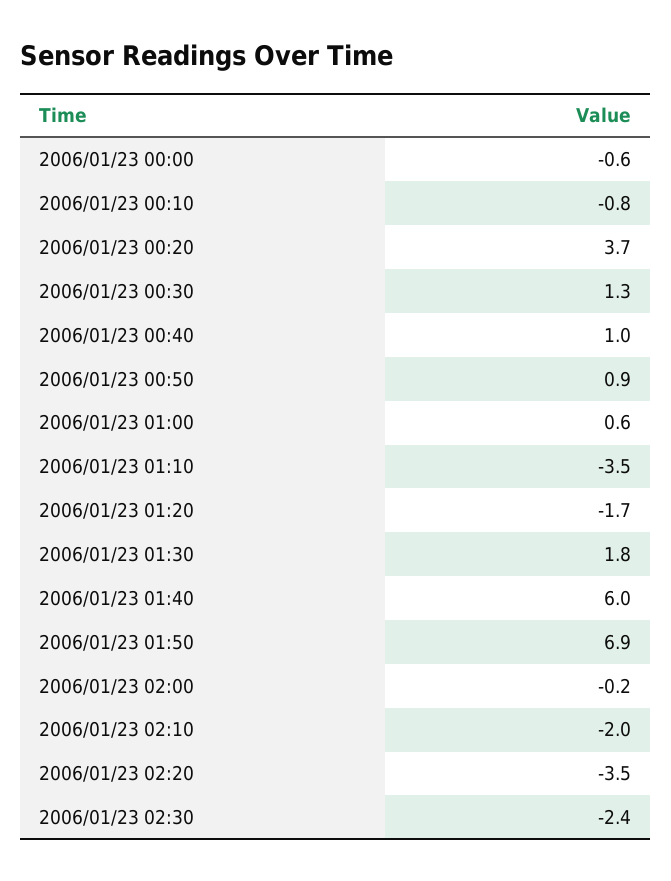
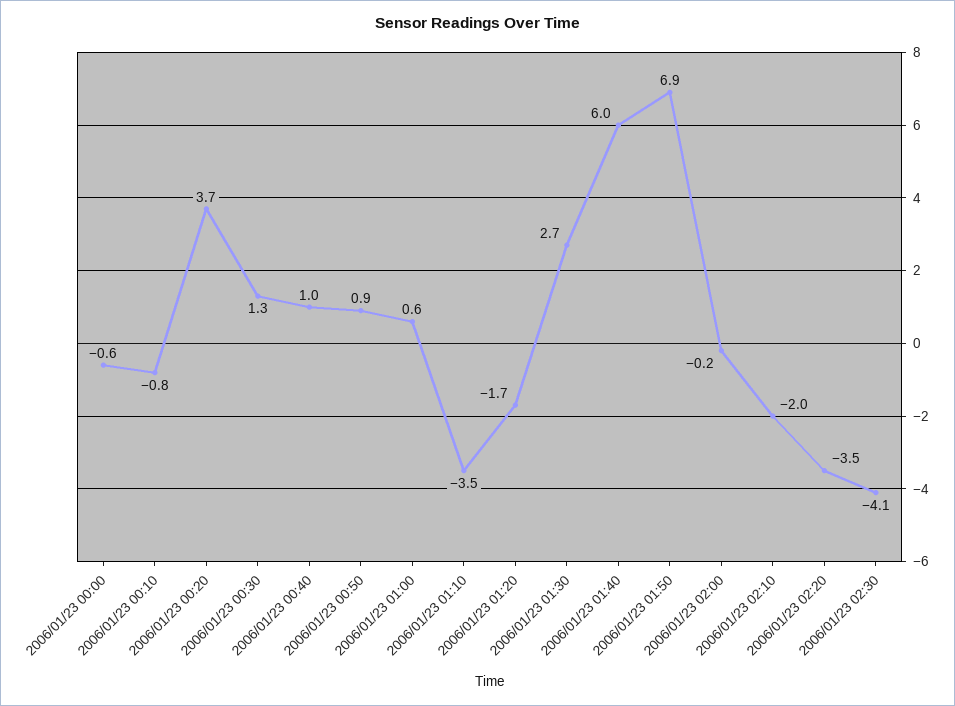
  {
    "2006/01/23 00:00": -0.6,
    "2006/01/23 00:10": -0.8,
    "2006/01/23 00:20": 3.7,
    "2006/01/23 00:30": 1.3,
    "2006/01/23 00:40": 1,
    "2006/01/23 00:50": 0.9,
    "2006/01/23 01:00": 0.6,
    "2006/01/23 01:10": -3.5,
    "2006/01/23 01:20": -1.7,
-   "2006/01/23 01:30": 1.8,
+   "2006/01/23 01:30": 2.7,
    "2006/01/23 01:40": 6,
    "2006/01/23 01:50": 6.9,
    "2006/01/23 02:00": -0.2,
    "2006/01/23 02:10": -2,
    "2006/01/23 02:20": -3.5,
-   "2006/01/23 02:30": -2.4
+   "2006/01/23 02:30": -4.1
  }

